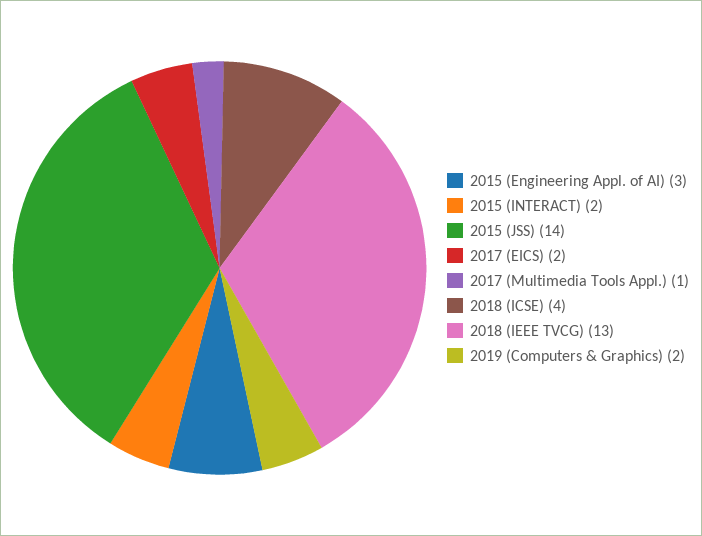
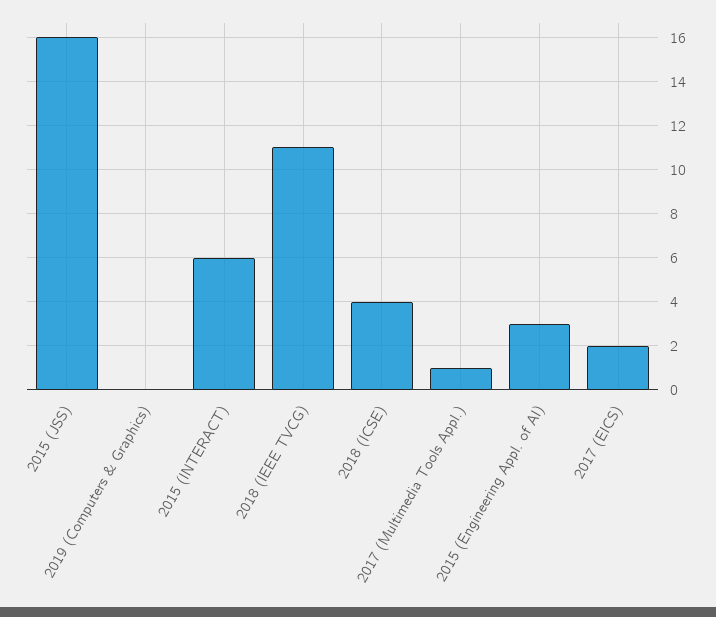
  {
    "2015 (Engineering Appl. of AI)": 3,
-   "2015 (INTERACT)": 2,
+   "2015 (INTERACT)": 6,
-   "2015 (JSS)": 14,
+   "2015 (JSS)": 16,
    "2017 (EICS)": 2,
    "2017 (Multimedia Tools Appl.)": 1,
    "2018 (ICSE)": 4,
-   "2018 (IEEE TVCG)": 13,
+   "2018 (IEEE TVCG)": 11,
-   "2019 (Computers & Graphics)": 2
+   "2019 (Computers & Graphics)": 0
  }

